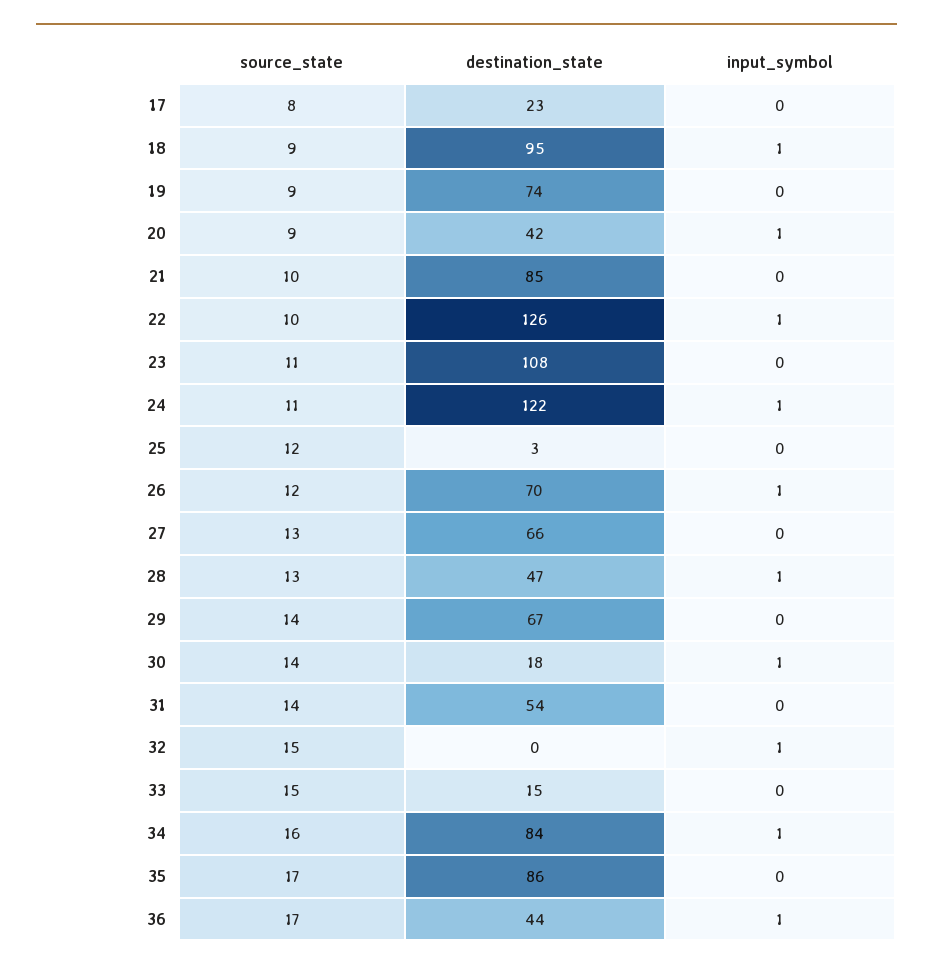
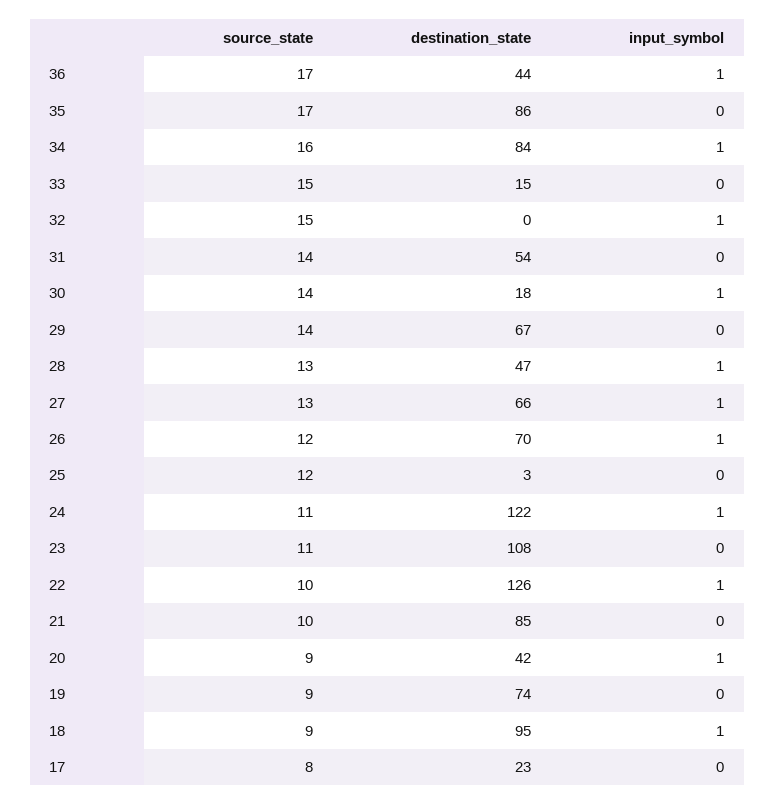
  {
    "source_state": {
      "17": 8,
      "18": 9,
      "19": 9,
      "20": 9,
      "21": 10,
      "22": 10,
      "23": 11,
      "24": 11,
      "25": 12,
      "26": 12,
      "27": 13,
      "28": 13,
      "29": 14,
      "30": 14,
      "31": 14,
      "32": 15,
      "33": 15,
      "34": 16,
      "35": 17,
      "36": 17
    },
    "destination_state": {
      "17": 23,
      "18": 95,
      "19": 74,
      "20": 42,
      "21": 85,
      "22": 126,
      "23": 108,
      "24": 122,
      "25": 3,
      "26": 70,
      "27": 66,
      "28": 47,
      "29": 67,
      "30": 18,
      "31": 54,
      "32": 0,
      "33": 15,
      "34": 84,
      "35": 86,
      "36": 44
    },
    "input_symbol": {
      "17": 0,
      "18": 1,
      "19": 0,
      "20": 1,
      "21": 0,
      "22": 1,
      "23": 0,
      "24": 1,
      "25": 0,
      "26": 1,
-     "27": 0,
+     "27": 1,
      "28": 1,
      "29": 0,
      "30": 1,
      "31": 0,
      "32": 1,
      "33": 0,
      "34": 1,
      "35": 0,
      "36": 1
    }
  }

